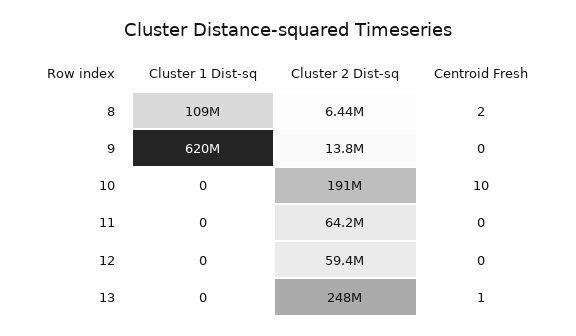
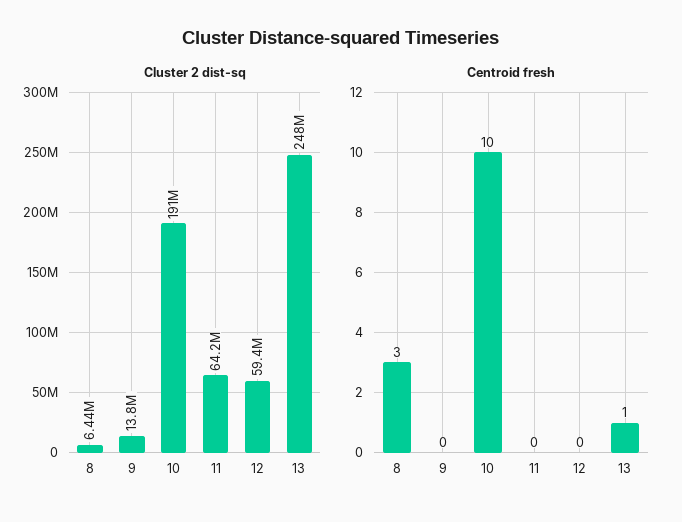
  {
-   "Cluster 1 Dist-sq": {
-     "8": 109000000,
-     "9": 620000000,
-     "10": 0,
-     "11": 0,
-     "12": 0,
-     "13": 0
-   },
    "Cluster 2 Dist-sq": {
      "8": 6440000,
      "9": 13800000,
      "10": 191000000,
      "11": 64200000,
      "12": 59400000,
      "13": 248000000
    },
    "Centroid Fresh": {
-     "8": 2,
+     "8": 3,
      "9": 0,
      "10": 10,
      "11": 0,
      "12": 0,
      "13": 1
    }
  }

